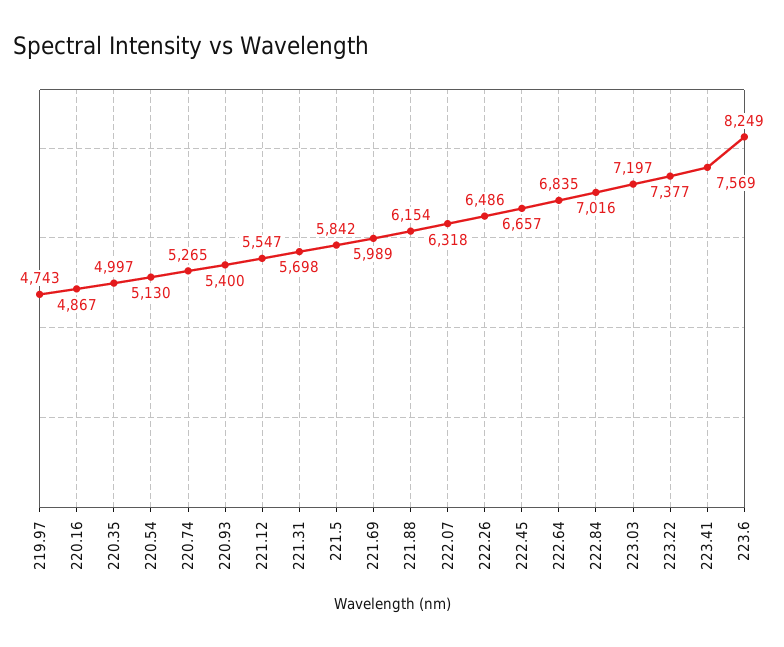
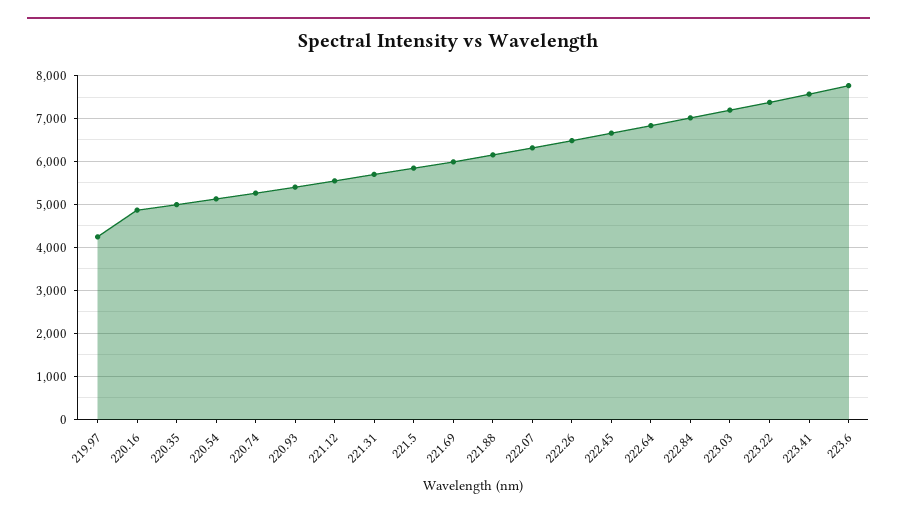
  {
-   "219.97": 4743,
+   "219.97": 4200,
    "220.16": 4867,
    "220.35": 4997,
    "220.54": 5130,
    "220.74": 5265,
    "220.93": 5400,
    "221.12": 5547,
    "221.31": 5698,
    "221.5": 5842,
    "221.69": 5989,
    "221.88": 6154,
    "222.07": 6318,
    "222.26": 6486,
    "222.45": 6657,
    "222.64": 6835,
    "222.84": 7016,
    "223.03": 7197,
    "223.22": 7377,
    "223.41": 7569,
-   "223.6": 8249
+   "223.6": 7800
  }

